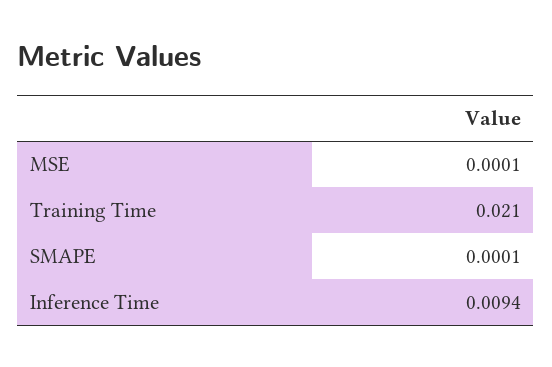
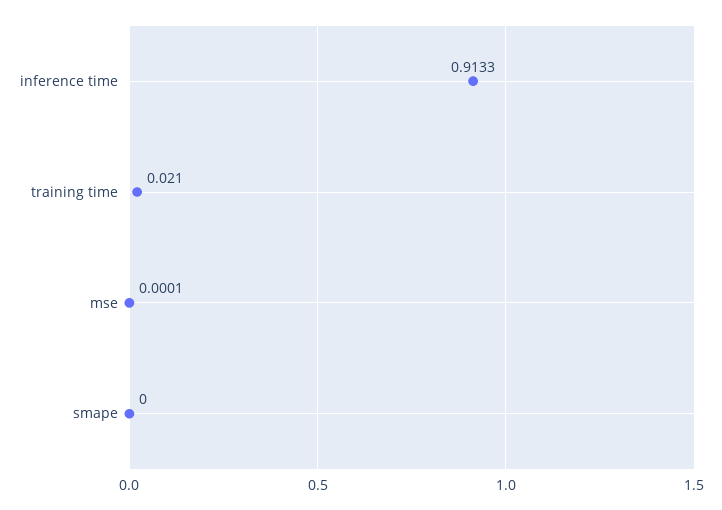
  {
    "MSE": 0.0001,
    "Training Time": 0.021,
-   "SMAPE": 0.0001,
+   "SMAPE": 0,
-   "Inference Time": 0.0094
+   "Inference Time": 0.9133
  }

